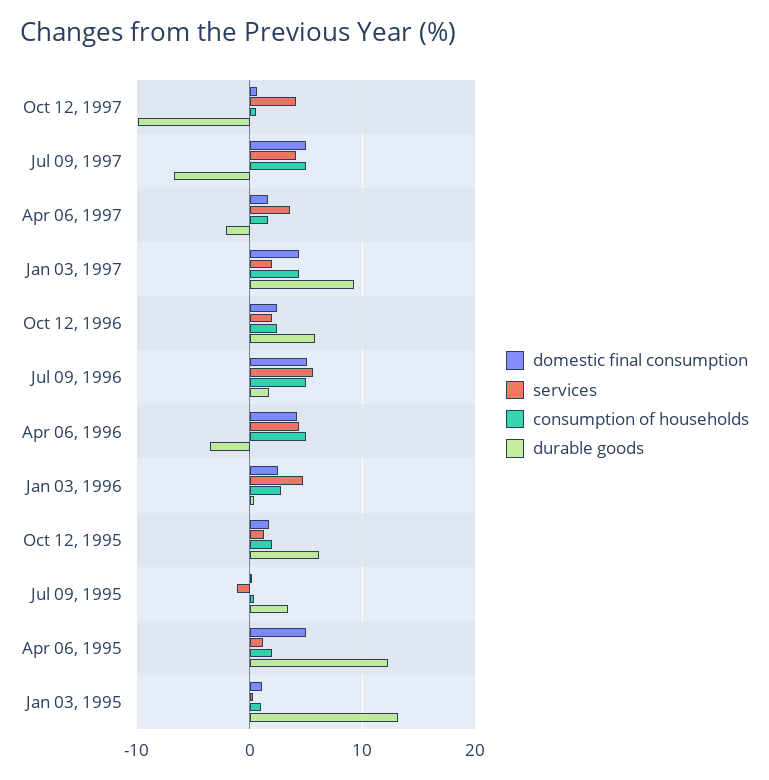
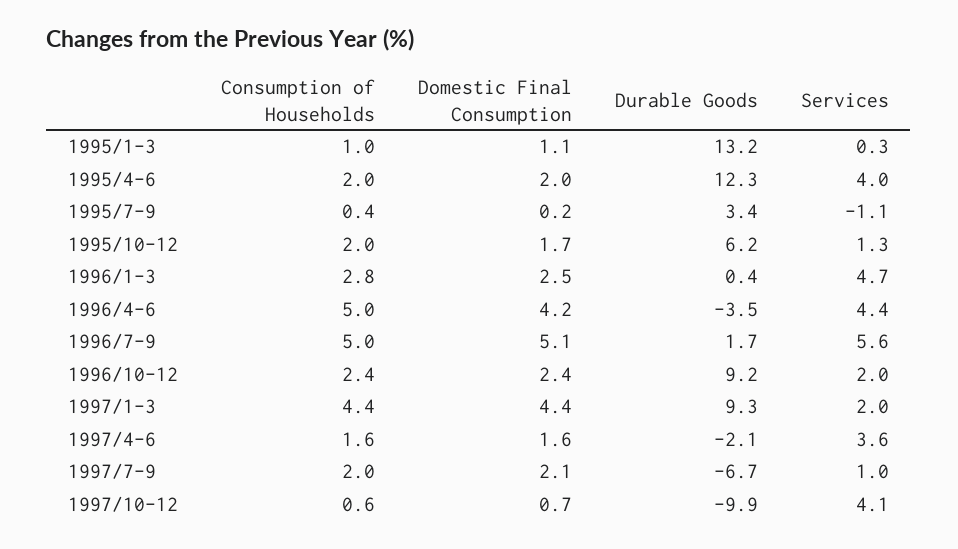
  {
    "domestic final consumption": {
      "Oct 12, 1997": 0.7,
-     "Jul 09, 1997": 5,
+     "Jul 09, 1997": 2.1,
      "Apr 06, 1997": 1.6,
      "Jan 03, 1997": 4.4,
      "Oct 12, 1996": 2.4,
      "Jul 09, 1996": 5.1,
      "Apr 06, 1996": 4.2,
      "Jan 03, 1996": 2.5,
      "Oct 12, 1995": 1.7,
      "Jul 09, 1995": 0.2,
-     "Apr 06, 1995": 5,
+     "Apr 06, 1995": 2,
      "Jan 03, 1995": 1.1
    },
    "services": {
      "Oct 12, 1997": 4.1,
-     "Jul 09, 1997": 4,
+     "Jul 09, 1997": 1,
      "Apr 06, 1997": 3.6,
      "Jan 03, 1997": 2,
      "Oct 12, 1996": 2,
      "Jul 09, 1996": 5.6,
      "Apr 06, 1996": 4.4,
      "Jan 03, 1996": 4.7,
      "Oct 12, 1995": 1.3,
      "Jul 09, 1995": -1.1,
-     "Apr 06, 1995": 1,
+     "Apr 06, 1995": 4,
      "Jan 03, 1995": 0.3
    },
    "consumption of households": {
      "Oct 12, 1997": 0.6,
-     "Jul 09, 1997": 5,
+     "Jul 09, 1997": 2,
      "Apr 06, 1997": 1.6,
      "Jan 03, 1997": 4.4,
      "Oct 12, 1996": 2.4,
      "Jul 09, 1996": 5,
      "Apr 06, 1996": 5,
      "Jan 03, 1996": 2.8,
      "Oct 12, 1995": 2,
      "Jul 09, 1995": 0.4,
      "Apr 06, 1995": 2,
      "Jan 03, 1995": 1
    },
    "durable goods": {
      "Oct 12, 1997": -9.9,
      "Jul 09, 1997": -6.7,
      "Apr 06, 1997": -2.1,
      "Jan 03, 1997": 9.3,
-     "Oct 12, 1996": 6,
+     "Oct 12, 1996": 9.2,
      "Jul 09, 1996": 1.7,
      "Apr 06, 1996": -3.5,
      "Jan 03, 1996": 0.4,
      "Oct 12, 1995": 6.2,
      "Jul 09, 1995": 3.4,
      "Apr 06, 1995": 12.3,
      "Jan 03, 1995": 13.2
    }
  }

